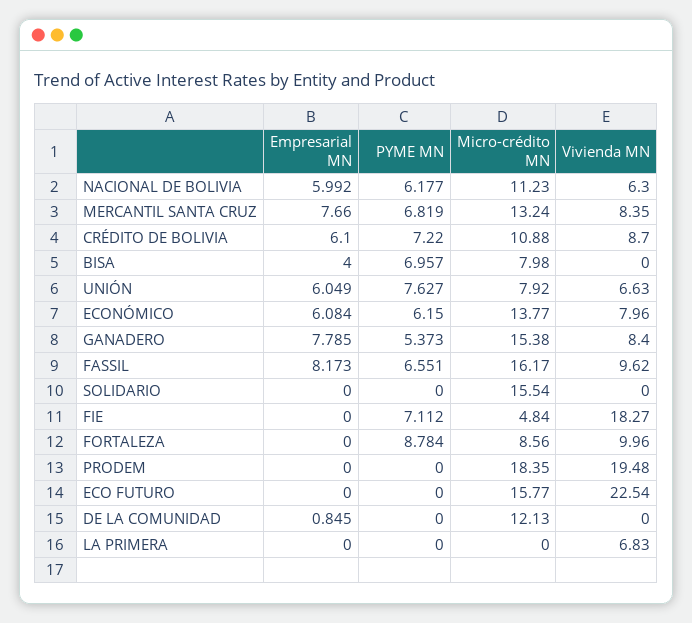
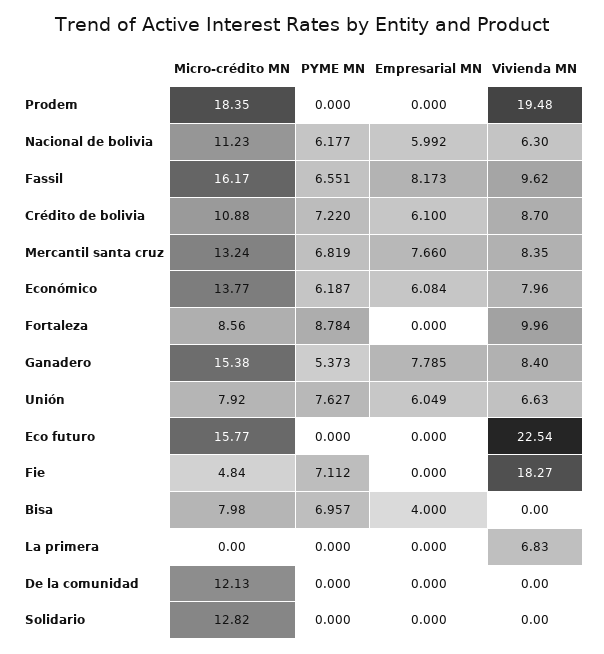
  {
    "Empresarial MN": {
      "NACIONAL DE BOLIVIA": 5.992,
      "MERCANTIL SANTA CRUZ": 7.66,
      "CRÉDITO DE BOLIVIA": 6.1,
      "BISA": 4,
      "UNIÓN": 6.049,
      "ECONÓMICO": 6.084,
      "GANADERO": 7.785,
      "FASSIL": 8.173,
      "SOLIDARIO": 0,
      "FIE": 0,
      "FORTALEZA": 0,
      "PRODEM": 0,
      "ECO FUTURO": 0,
-     "DE LA COMUNIDAD": 0.845,
+     "DE LA COMUNIDAD": 0,
      "LA PRIMERA": 0
    },
    "PYME MN": {
      "NACIONAL DE BOLIVIA": 6.177,
      "MERCANTIL SANTA CRUZ": 6.819,
      "CRÉDITO DE BOLIVIA": 7.22,
      "BISA": 6.957,
      "UNIÓN": 7.627,
-     "ECONÓMICO": 6.15,
+     "ECONÓMICO": 6.187,
      "GANADERO": 5.373,
      "FASSIL": 6.551,
      "SOLIDARIO": 0,
      "FIE": 7.112,
      "FORTALEZA": 8.784,
      "PRODEM": 0,
      "ECO FUTURO": 0,
      "DE LA COMUNIDAD": 0,
      "LA PRIMERA": 0
    },
    "Micro-crédito MN": {
      "NACIONAL DE BOLIVIA": 11.23,
      "MERCANTIL SANTA CRUZ": 13.24,
      "CRÉDITO DE BOLIVIA": 10.88,
      "BISA": 7.98,
      "UNIÓN": 7.92,
      "ECONÓMICO": 13.77,
      "GANADERO": 15.38,
      "FASSIL": 16.17,
-     "SOLIDARIO": 15.54,
+     "SOLIDARIO": 12.82,
      "FIE": 4.84,
      "FORTALEZA": 8.56,
      "PRODEM": 18.35,
      "ECO FUTURO": 15.77,
      "DE LA COMUNIDAD": 12.13,
      "LA PRIMERA": 0
    },
    "Vivienda MN": {
      "NACIONAL DE BOLIVIA": 6.3,
      "MERCANTIL SANTA CRUZ": 8.35,
      "CRÉDITO DE BOLIVIA": 8.7,
      "BISA": 0,
      "UNIÓN": 6.63,
      "ECONÓMICO": 7.96,
      "GANADERO": 8.4,
      "FASSIL": 9.62,
      "SOLIDARIO": 0,
      "FIE": 18.27,
      "FORTALEZA": 9.96,
      "PRODEM": 19.48,
      "ECO FUTURO": 22.54,
      "DE LA COMUNIDAD": 0,
      "LA PRIMERA": 6.83
    }
  }

